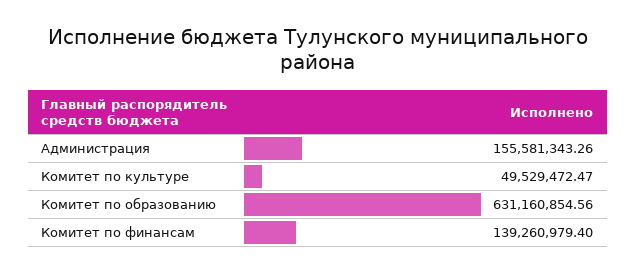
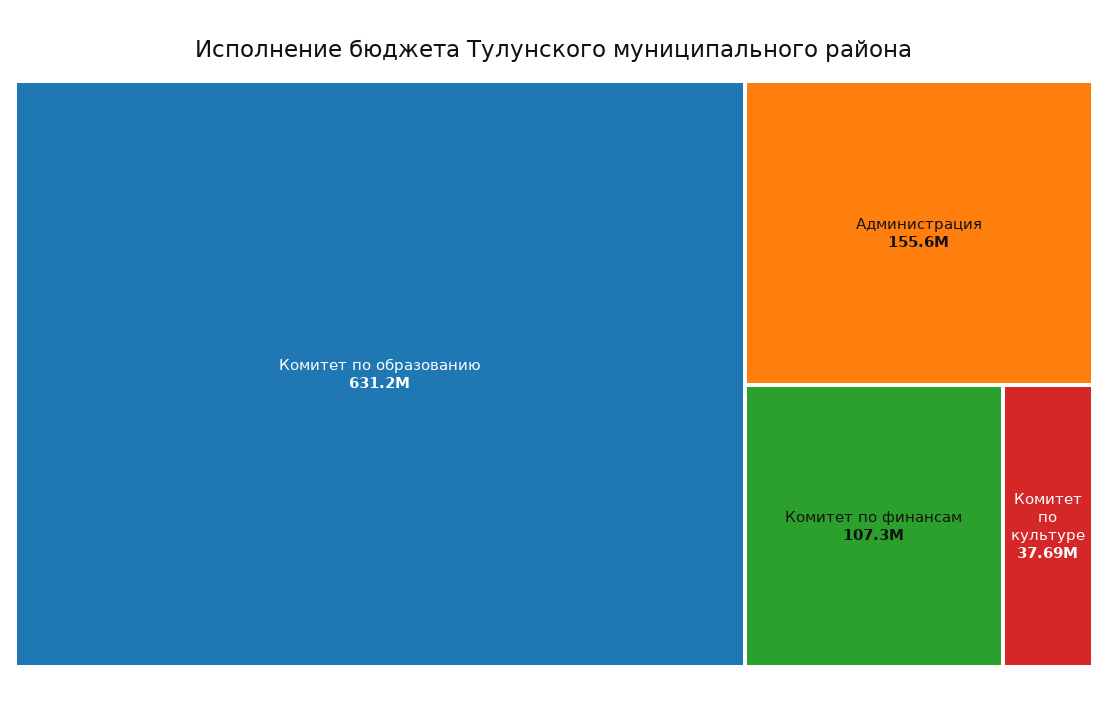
  {
    "Администрация": 155581343.26,
-   "Комитет по культуре": 49529472.47,
+   "Комитет по культуре": 37690000,
    "Комитет по образованию": 631160854.56,
-   "Комитет по финансам": 139260979.4
+   "Комитет по финансам": 107300000
  }

